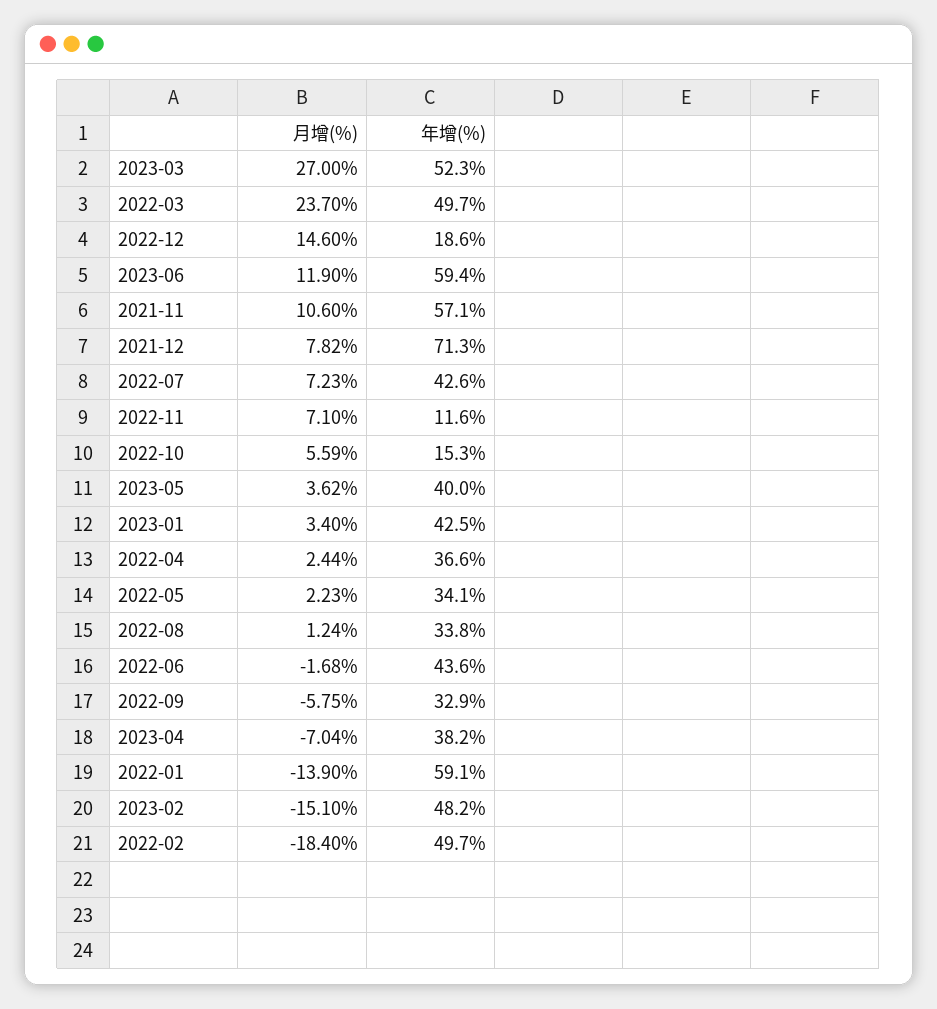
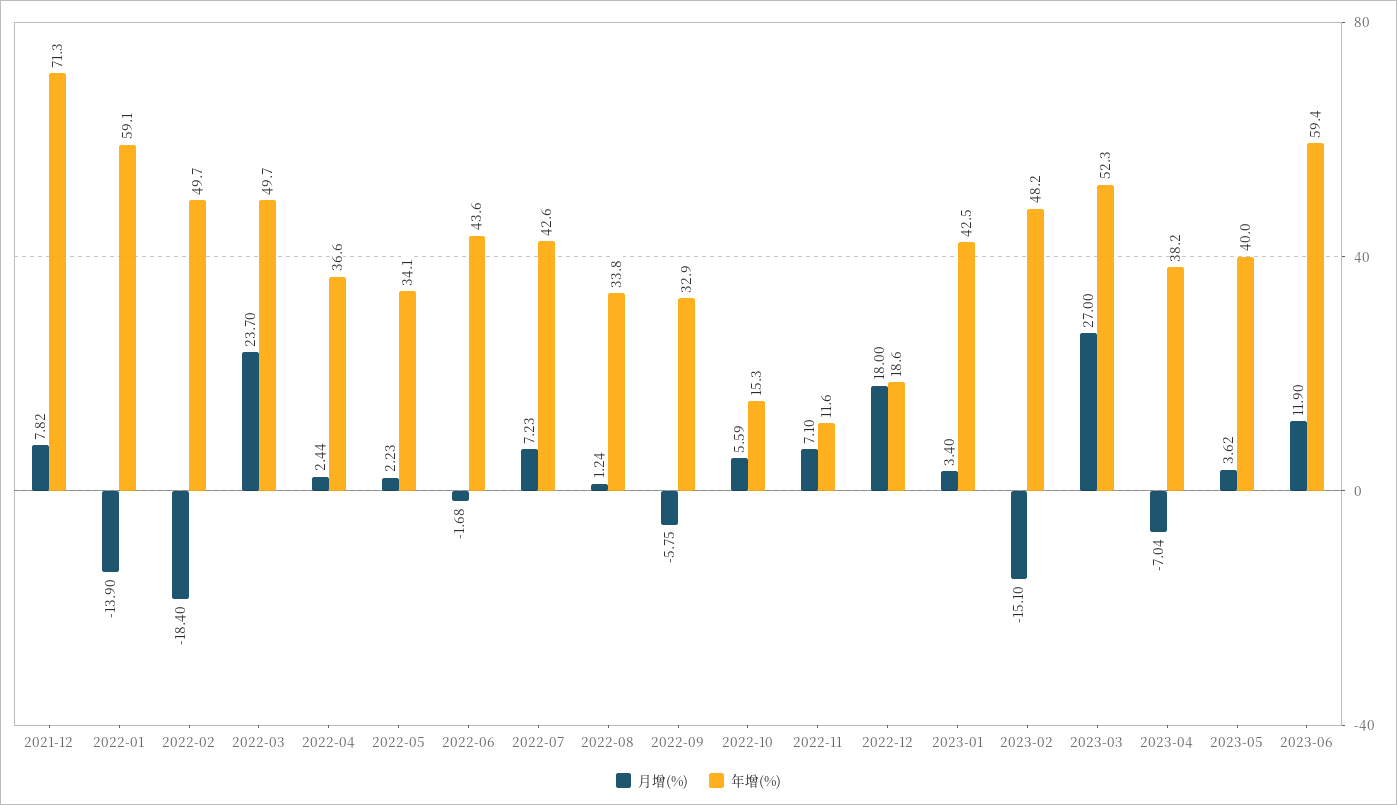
  {
    "月增(%)": {
      "2023-03": 27,
      "2022-03": 23.7,
-     "2022-12": 14.6,
+     "2022-12": 18,
      "2023-06": 11.9,
-     "2021-11": 10.6,
      "2021-12": 7.82,
      "2022-07": 7.23,
      "2022-11": 7.1,
      "2022-10": 5.59,
      "2023-05": 3.62,
      "2023-01": 3.4,
      "2022-04": 2.44,
      "2022-05": 2.23,
      "2022-08": 1.24,
      "2022-06": -1.68,
      "2022-09": -5.75,
      "2023-04": -7.04,
      "2022-01": -13.9,
      "2023-02": -15.1,
      "2022-02": -18.4
    },
    "年增(%)": {
      "2023-03": 52.3,
      "2022-03": 49.7,
      "2022-12": 18.6,
      "2023-06": 59.4,
-     "2021-11": 57.1,
      "2021-12": 71.3,
      "2022-07": 42.6,
      "2022-11": 11.6,
      "2022-10": 15.3,
      "2023-05": 40,
      "2023-01": 42.5,
      "2022-04": 36.6,
      "2022-05": 34.1,
      "2022-08": 33.8,
      "2022-06": 43.6,
      "2022-09": 32.9,
      "2023-04": 38.2,
      "2022-01": 59.1,
      "2023-02": 48.2,
      "2022-02": 49.7
    }
  }

